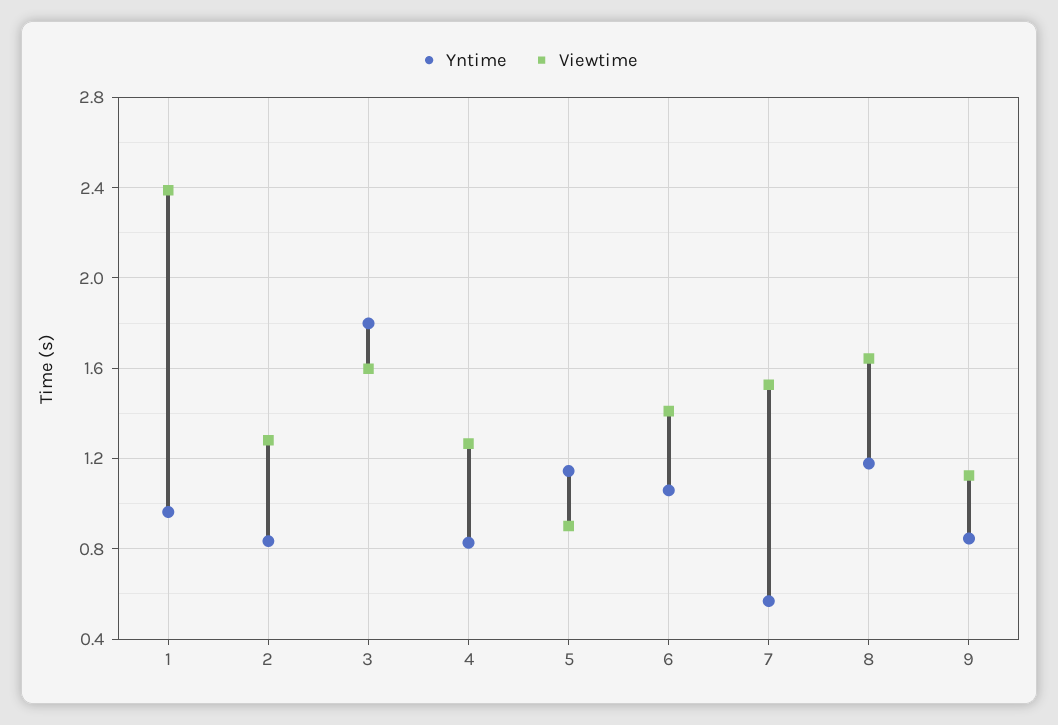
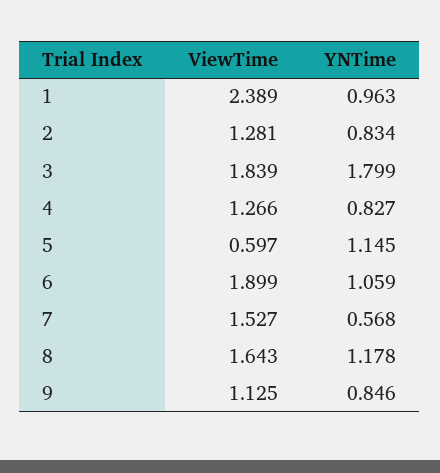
  {
    "Yntime": {
      "1": 0.963,
      "2": 0.834,
      "3": 1.799,
      "4": 0.827,
      "5": 1.145,
      "6": 1.059,
      "7": 0.568,
      "8": 1.178,
      "9": 0.846
    },
    "Viewtime": {
      "1": 2.389,
      "2": 1.281,
-     "3": 1.6,
+     "3": 1.839,
      "4": 1.266,
-     "5": 0.9,
+     "5": 0.597,
-     "6": 1.4,
+     "6": 1.899,
      "7": 1.527,
      "8": 1.643,
      "9": 1.125
    }
  }

